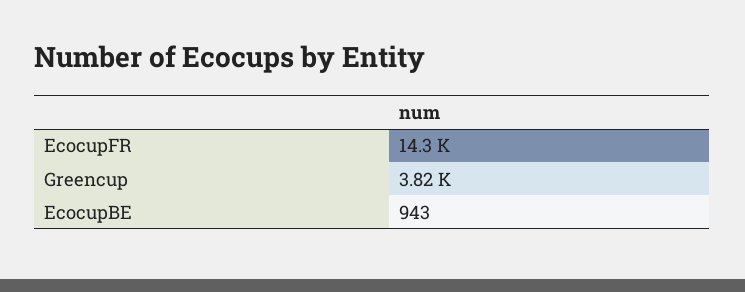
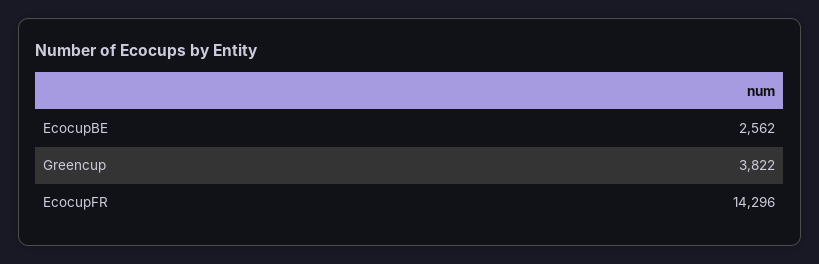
  {
    "EcocupFR": 14296,
    "Greencup": 3822,
-   "EcocupBE": 943
+   "EcocupBE": 2562
  }

